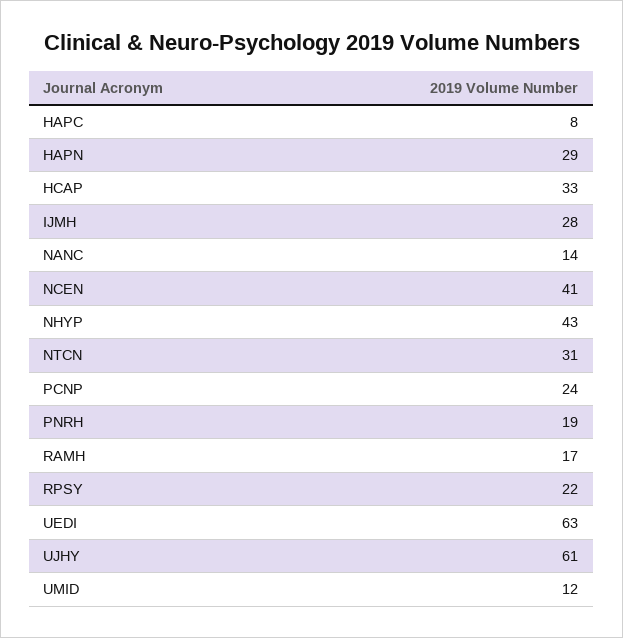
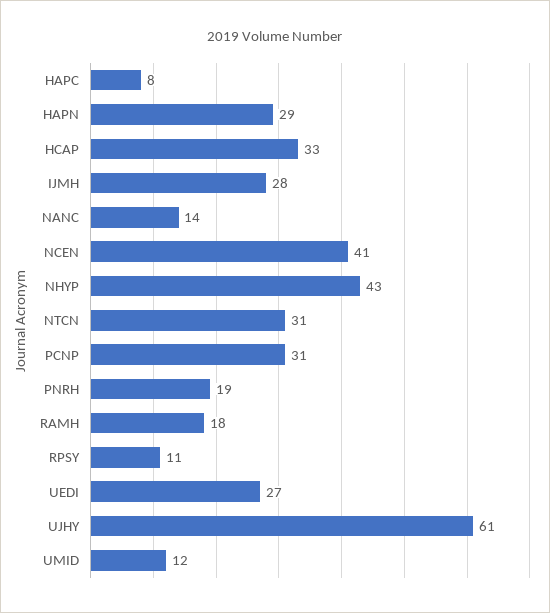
  {
    "HAPC": 8,
    "HAPN": 29,
    "HCAP": 33,
    "IJMH": 28,
    "NANC": 14,
    "NCEN": 41,
    "NHYP": 43,
    "NTCN": 31,
-   "PCNP": 24,
+   "PCNP": 31,
    "PNRH": 19,
-   "RAMH": 17,
+   "RAMH": 18,
-   "RPSY": 22,
+   "RPSY": 11,
-   "UEDI": 63,
+   "UEDI": 27,
    "UJHY": 61,
    "UMID": 12
  }

